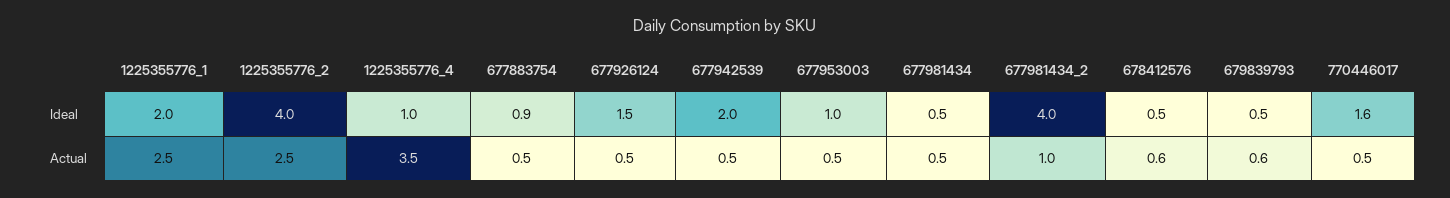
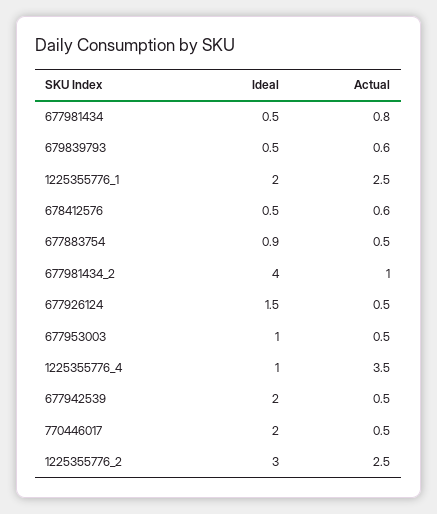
  {
    "1225355776_1": {
      "Ideal": 2,
      "Actual": 2.5
    },
    "1225355776_2": {
-     "Ideal": 4,
+     "Ideal": 3,
      "Actual": 2.5
    },
    "1225355776_4": {
      "Ideal": 1,
      "Actual": 3.5
    },
    "677883754": {
      "Ideal": 0.9,
      "Actual": 0.5
    },
    "677926124": {
      "Ideal": 1.5,
      "Actual": 0.5
    },
    "677942539": {
      "Ideal": 2,
      "Actual": 0.5
    },
    "677953003": {
      "Ideal": 1,
      "Actual": 0.5
    },
    "677981434": {
      "Ideal": 0.5,
-     "Actual": 0.5
+     "Actual": 0.8
    },
    "677981434_2": {
      "Ideal": 4,
      "Actual": 1
    },
    "678412576": {
      "Ideal": 0.5,
      "Actual": 0.6
    },
    "679839793": {
      "Ideal": 0.5,
      "Actual": 0.6
    },
    "770446017": {
-     "Ideal": 1.6,
+     "Ideal": 2,
      "Actual": 0.5
    }
  }

